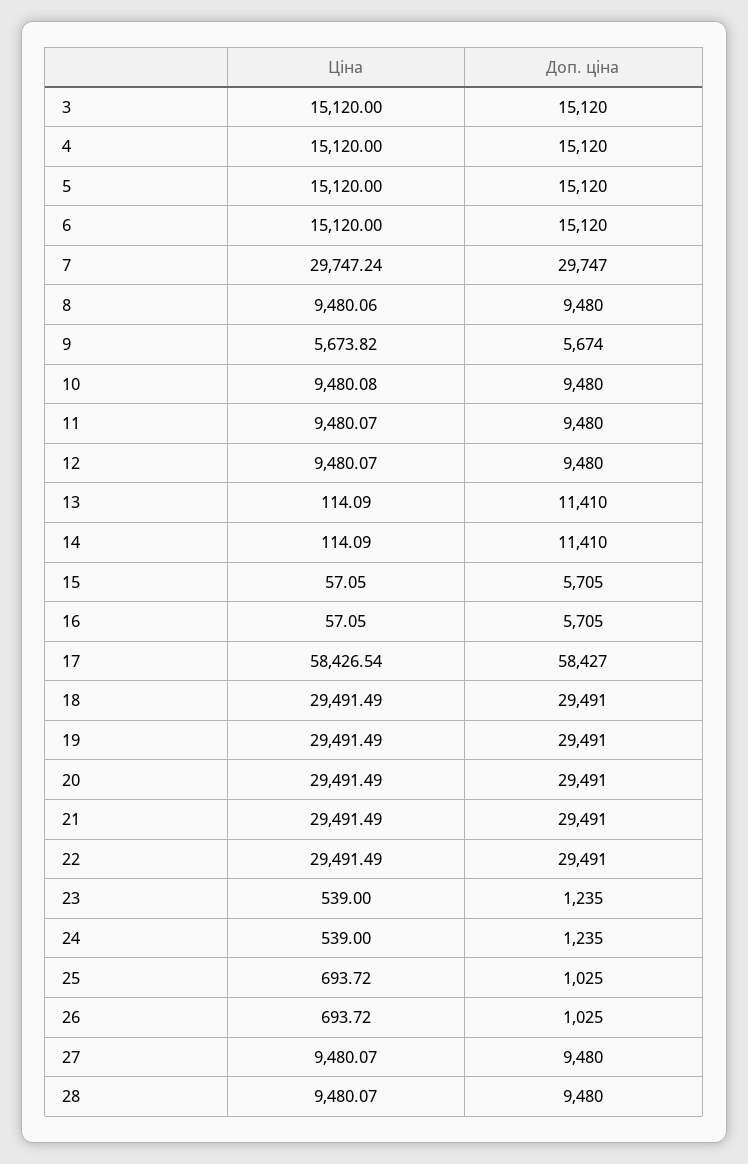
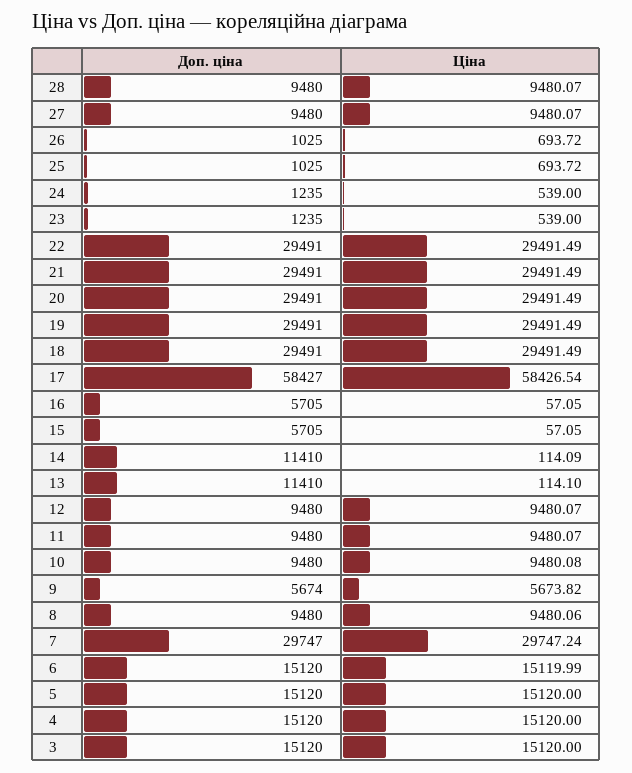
  {
    "Ціна": {
      "3": 15120,
      "4": 15120,
      "5": 15120,
-     "6": 15120,
+     "6": 15119.99,
      "7": 29747.24,
      "8": 9480.06,
      "9": 5673.82,
      "10": 9480.08,
      "11": 9480.07,
      "12": 9480.07,
-     "13": 114.09,
+     "13": 114.1,
      "14": 114.09,
      "15": 57.05,
      "16": 57.05,
      "17": 58426.54,
      "18": 29491.49,
      "19": 29491.49,
      "20": 29491.49,
      "21": 29491.49,
      "22": 29491.49,
      "23": 539,
      "24": 539,
      "25": 693.72,
      "26": 693.72,
      "27": 9480.07,
      "28": 9480.07
    },
    "Доп. ціна": {
      "3": 15120,
      "4": 15120,
      "5": 15120,
      "6": 15120,
      "7": 29747,
      "8": 9480,
      "9": 5674,
      "10": 9480,
      "11": 9480,
      "12": 9480,
      "13": 11410,
      "14": 11410,
      "15": 5705,
      "16": 5705,
      "17": 58427,
      "18": 29491,
      "19": 29491,
      "20": 29491,
      "21": 29491,
      "22": 29491,
      "23": 1235,
      "24": 1235,
      "25": 1025,
      "26": 1025,
      "27": 9480,
      "28": 9480
    }
  }

